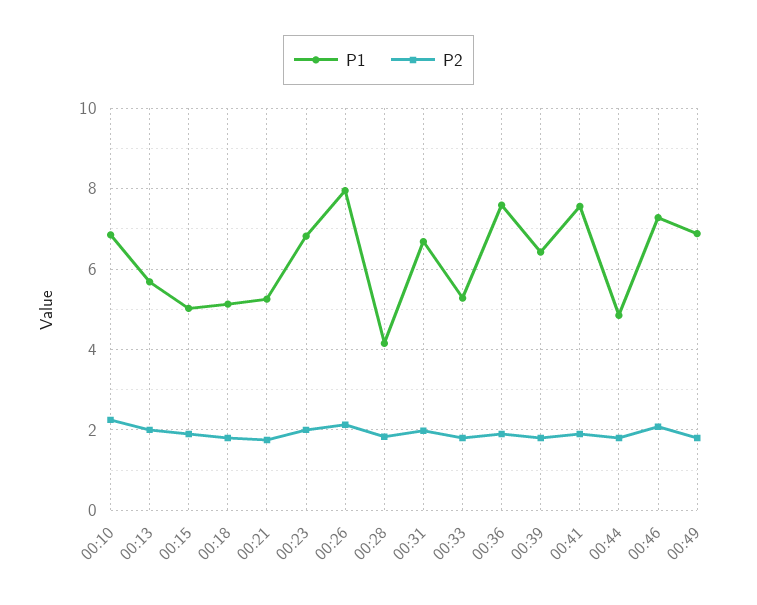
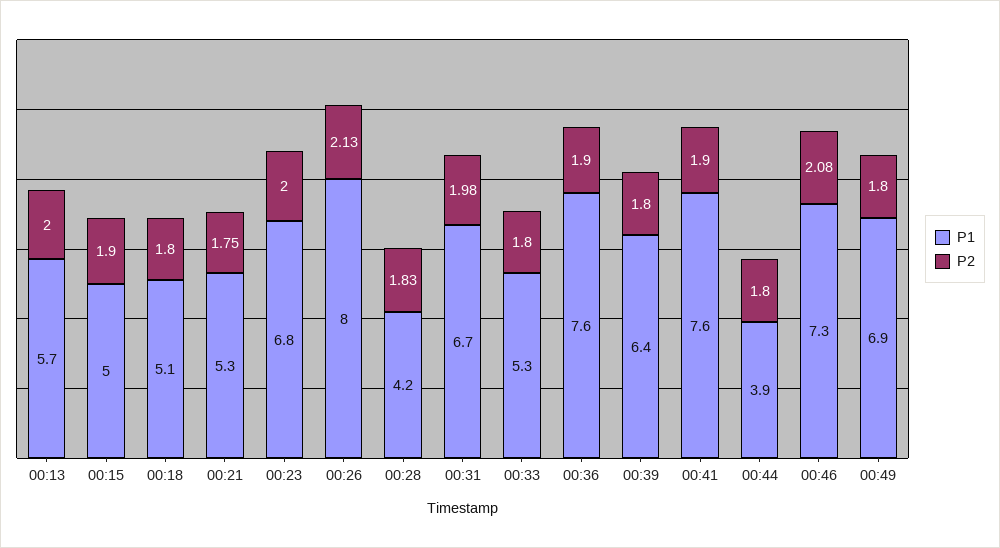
  {
    "P1": {
-     "00:10": 6.8,
      "00:13": 5.7,
      "00:15": 5,
      "00:18": 5.1,
      "00:21": 5.3,
      "00:23": 6.8,
      "00:26": 8,
      "00:28": 4.2,
      "00:31": 6.7,
      "00:33": 5.3,
      "00:36": 7.6,
      "00:39": 6.4,
      "00:41": 7.6,
-     "00:44": 4.8,
+     "00:44": 3.9,
      "00:46": 7.3,
      "00:49": 6.9
    },
    "P2": {
-     "00:10": 2.2,
      "00:13": 2,
      "00:15": 1.9,
      "00:18": 1.8,
      "00:21": 1.75,
      "00:23": 2,
      "00:26": 2.13,
      "00:28": 1.83,
      "00:31": 1.98,
      "00:33": 1.8,
      "00:36": 1.9,
      "00:39": 1.8,
      "00:41": 1.9,
      "00:44": 1.8,
      "00:46": 2.08,
      "00:49": 1.8
    }
  }

